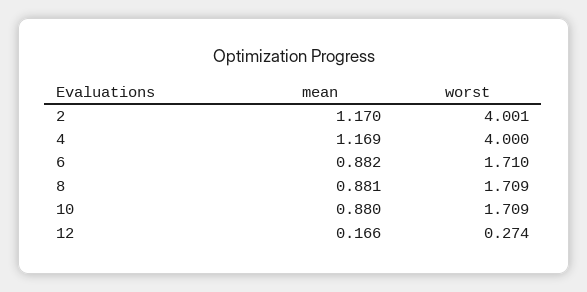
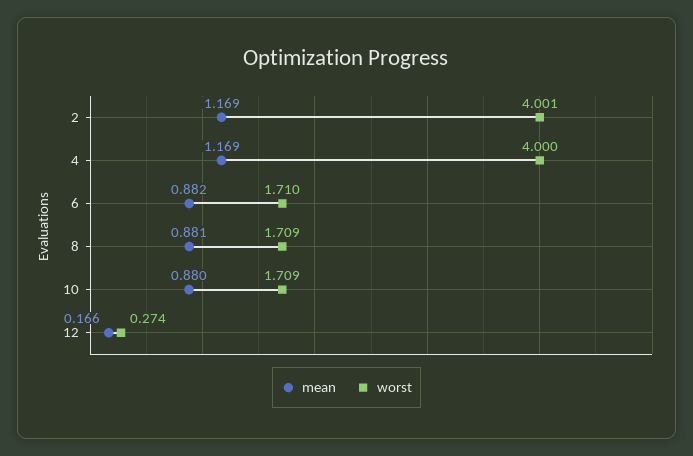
  {
    "mean": {
-     "2": 1.17,
+     "2": 1.169,
      "4": 1.169,
      "6": 0.882,
      "8": 0.881,
      "10": 0.88,
      "12": 0.166
    },
    "worst": {
      "2": 4.001,
      "4": 4,
      "6": 1.71,
      "8": 1.709,
      "10": 1.709,
      "12": 0.274
    }
  }

